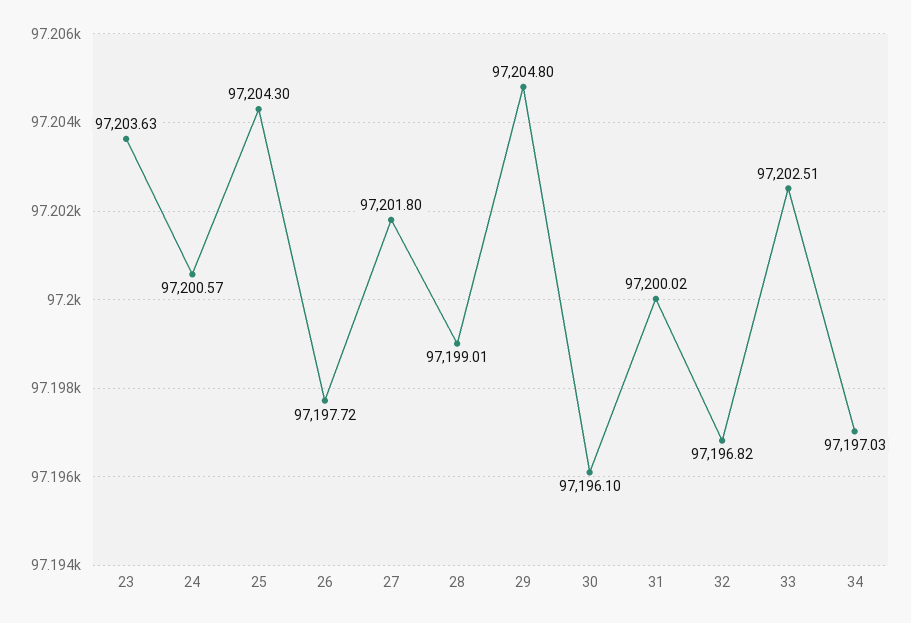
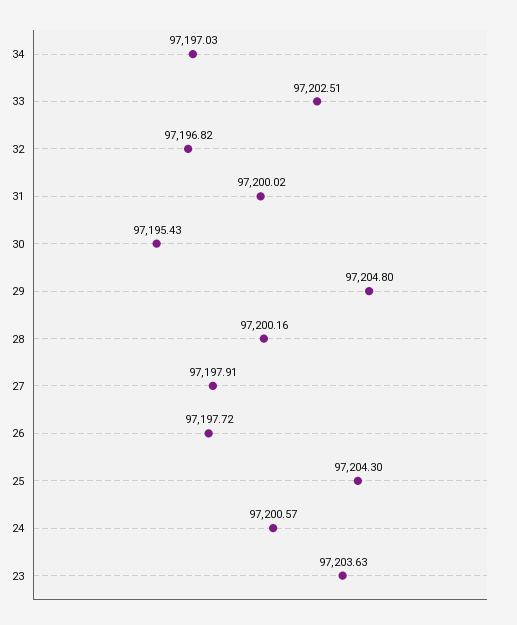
  {
    "23": 97203.63,
    "24": 97200.57,
    "25": 97204.3,
    "26": 97197.72,
-   "27": 97201.8,
+   "27": 97197.91,
-   "28": 97199.01,
+   "28": 97200.16,
    "29": 97204.8,
-   "30": 97196.1,
+   "30": 97195.43,
    "31": 97200.02,
    "32": 97196.82,
    "33": 97202.51,
    "34": 97197.03
  }

